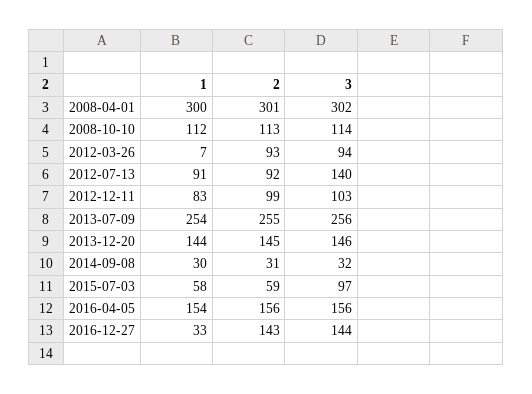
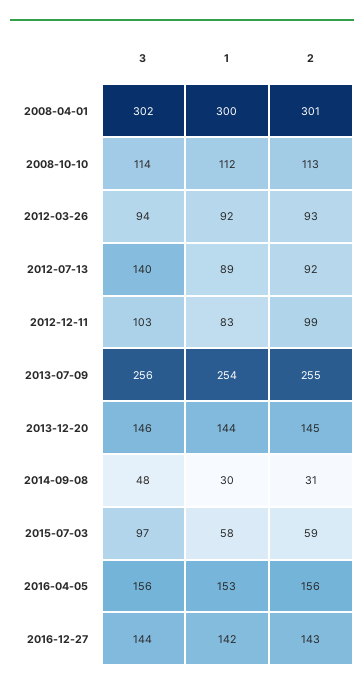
  {
    "1": {
      "2008-04-01": 300,
      "2008-10-10": 112,
-     "2012-03-26": 7,
+     "2012-03-26": 92,
-     "2012-07-13": 91,
+     "2012-07-13": 89,
      "2012-12-11": 83,
      "2013-07-09": 254,
      "2013-12-20": 144,
      "2014-09-08": 30,
      "2015-07-03": 58,
-     "2016-04-05": 154,
+     "2016-04-05": 153,
-     "2016-12-27": 33
+     "2016-12-27": 142
    },
    "2": {
      "2008-04-01": 301,
      "2008-10-10": 113,
      "2012-03-26": 93,
      "2012-07-13": 92,
      "2012-12-11": 99,
      "2013-07-09": 255,
      "2013-12-20": 145,
      "2014-09-08": 31,
      "2015-07-03": 59,
      "2016-04-05": 156,
      "2016-12-27": 143
    },
    "3": {
      "2008-04-01": 302,
      "2008-10-10": 114,
      "2012-03-26": 94,
      "2012-07-13": 140,
      "2012-12-11": 103,
      "2013-07-09": 256,
      "2013-12-20": 146,
-     "2014-09-08": 32,
+     "2014-09-08": 48,
      "2015-07-03": 97,
      "2016-04-05": 156,
      "2016-12-27": 144
    }
  }

